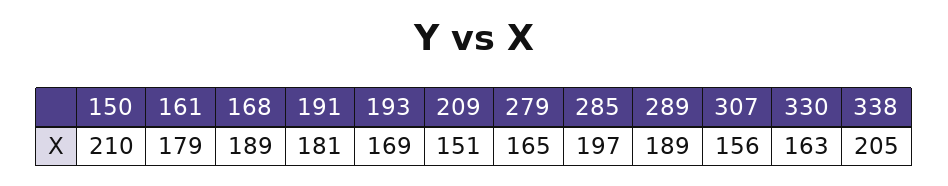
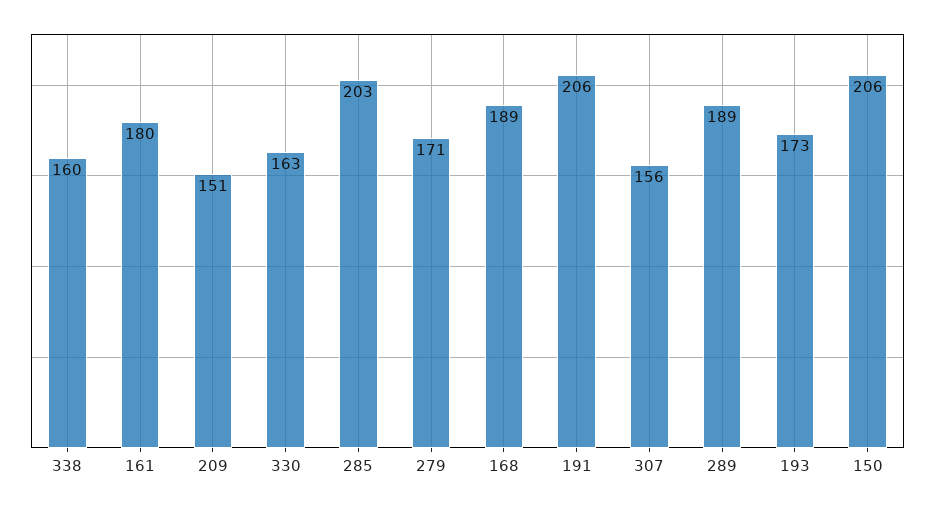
  {
-   "150": 210,
+   "150": 206,
-   "161": 179,
+   "161": 180,
    "168": 189,
-   "191": 181,
+   "191": 206,
-   "193": 169,
+   "193": 173,
    "209": 151,
-   "279": 165,
+   "279": 171,
-   "285": 197,
+   "285": 203,
    "289": 189,
    "307": 156,
    "330": 163,
-   "338": 205
+   "338": 160
  }

